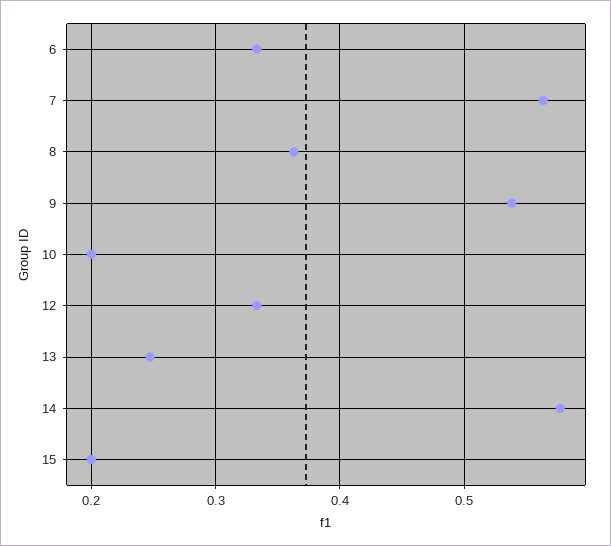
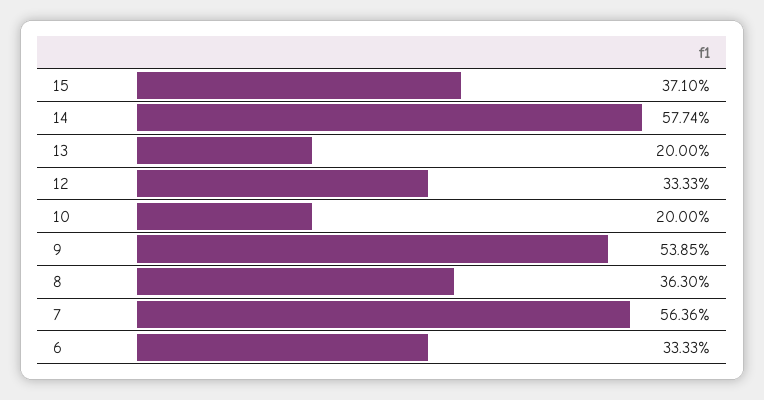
  {
    "6": 0.3333,
    "7": 0.5636,
    "8": 0.363,
    "9": 0.5385,
    "10": 0.2,
    "12": 0.3333,
-   "13": 0.25,
+   "13": 0.2,
    "14": 0.5774,
-   "15": 0.2
+   "15": 0.371
  }

